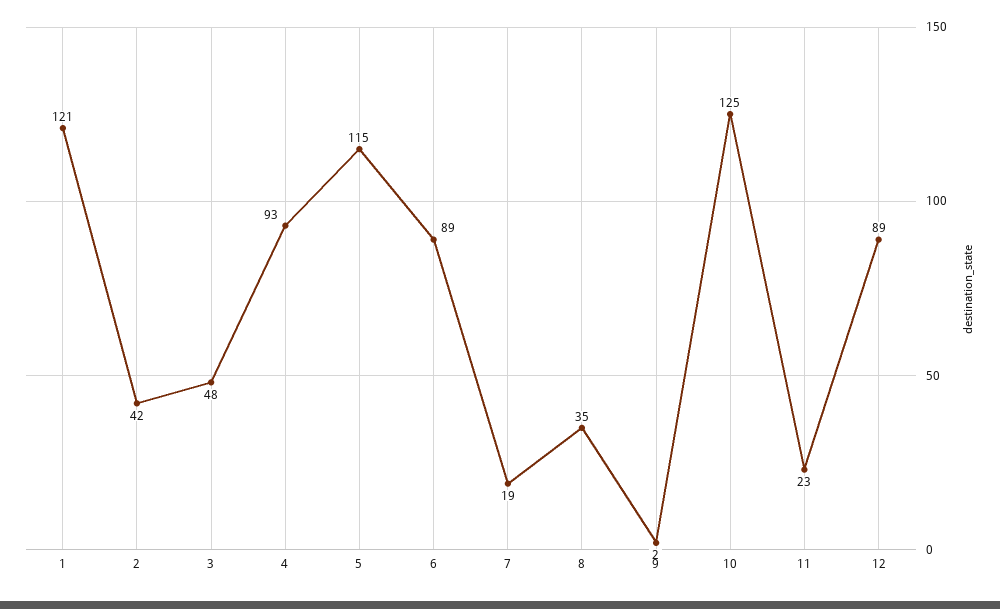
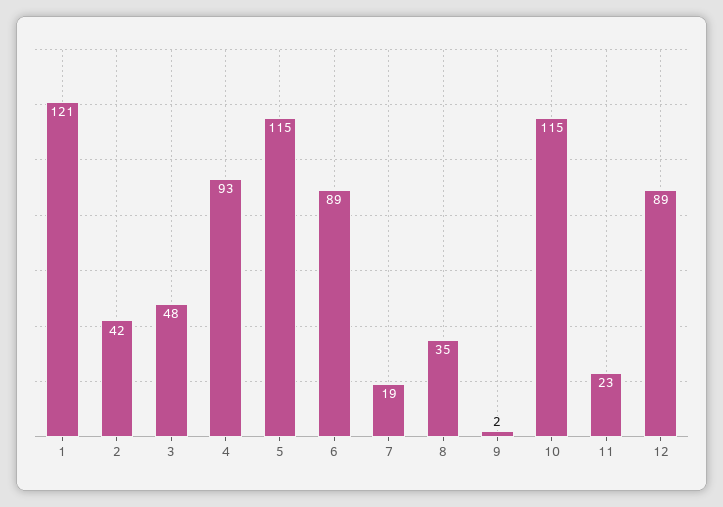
  {
    "1": 121,
    "2": 42,
    "3": 48,
    "4": 93,
    "5": 115,
    "6": 89,
    "7": 19,
    "8": 35,
    "9": 2,
-   "10": 125,
+   "10": 115,
    "11": 23,
    "12": 89
  }

